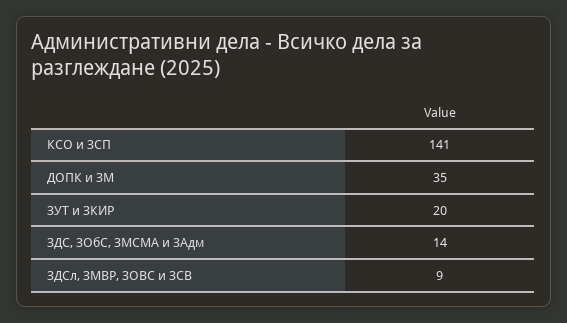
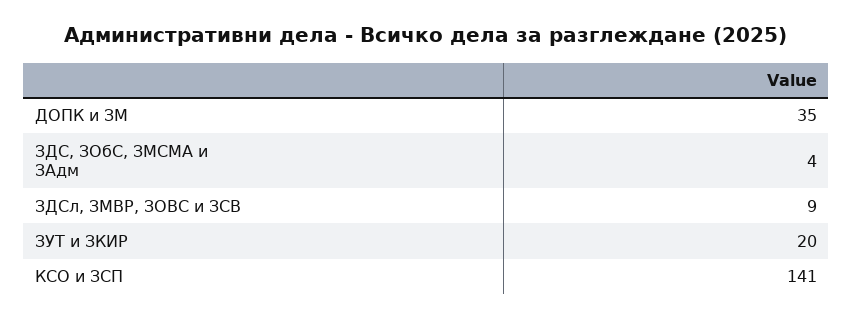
  {
    "КСО и ЗСП": 141,
    "ДОПК и ЗМ": 35,
    "ЗУТ и ЗКИР": 20,
-   "ЗДС, ЗОбС, ЗМСМА и ЗАдм": 14,
+   "ЗДС, ЗОбС, ЗМСМА и ЗАдм": 4,
    "ЗДСл, ЗМВР, ЗОВС и ЗСВ": 9
  }

